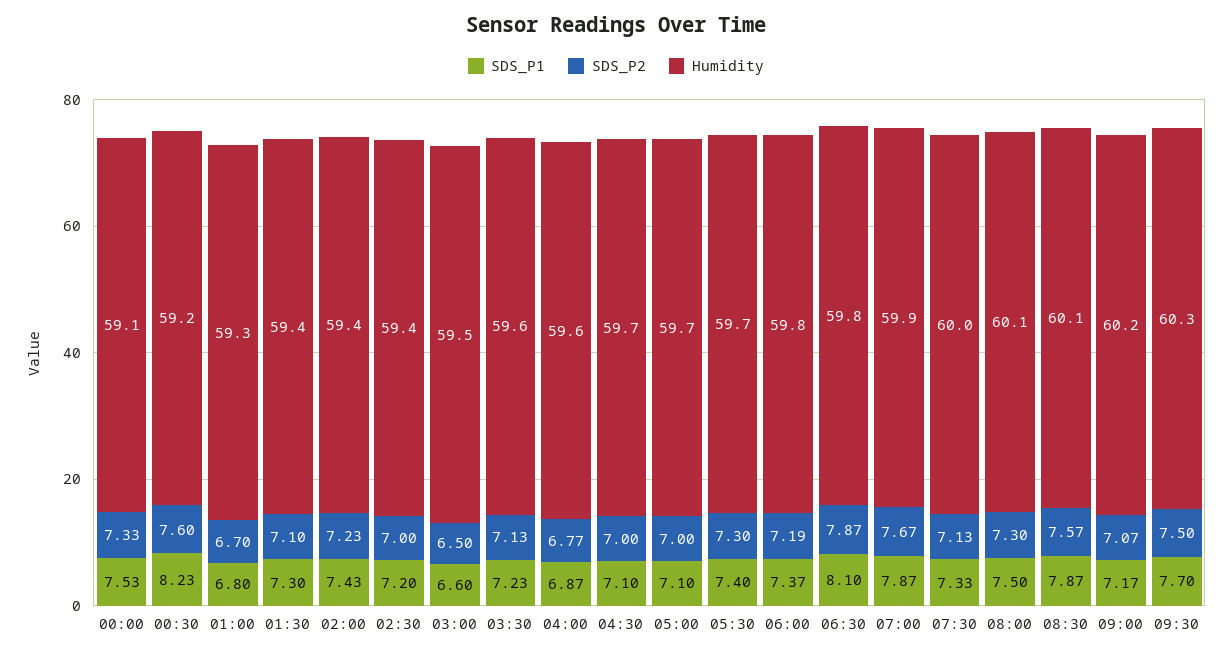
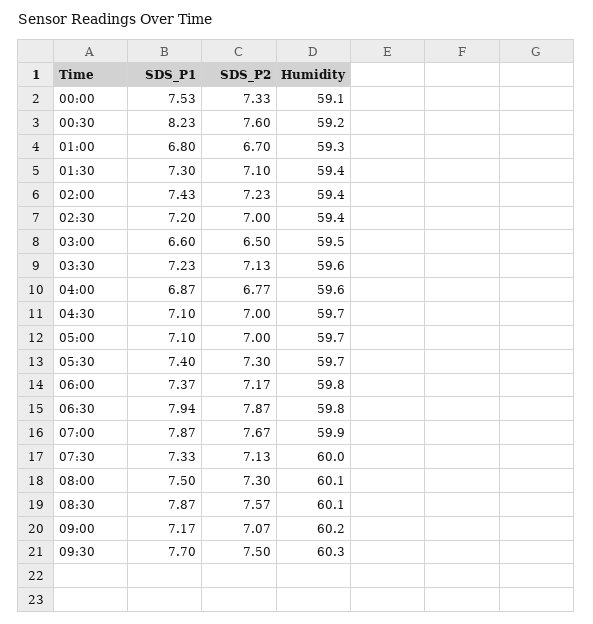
  {
    "SDS_P1": {
      "00:00": 7.53,
      "00:30": 8.23,
      "01:00": 6.8,
      "01:30": 7.3,
      "02:00": 7.43,
      "02:30": 7.2,
      "03:00": 6.6,
      "03:30": 7.23,
      "04:00": 6.87,
      "04:30": 7.1,
      "05:00": 7.1,
      "05:30": 7.4,
      "06:00": 7.37,
-     "06:30": 8.1,
+     "06:30": 7.94,
      "07:00": 7.87,
      "07:30": 7.33,
      "08:00": 7.5,
      "08:30": 7.87,
      "09:00": 7.17,
      "09:30": 7.7
    },
    "SDS_P2": {
      "00:00": 7.33,
      "00:30": 7.6,
      "01:00": 6.7,
      "01:30": 7.1,
      "02:00": 7.23,
      "02:30": 7,
      "03:00": 6.5,
      "03:30": 7.13,
      "04:00": 6.77,
      "04:30": 7,
      "05:00": 7,
      "05:30": 7.3,
-     "06:00": 7.19,
+     "06:00": 7.17,
      "06:30": 7.87,
      "07:00": 7.67,
      "07:30": 7.13,
      "08:00": 7.3,
      "08:30": 7.57,
      "09:00": 7.07,
      "09:30": 7.5
    },
    "Humidity": {
      "00:00": 59.1,
      "00:30": 59.2,
      "01:00": 59.3,
      "01:30": 59.4,
      "02:00": 59.4,
      "02:30": 59.4,
      "03:00": 59.5,
      "03:30": 59.6,
      "04:00": 59.6,
      "04:30": 59.7,
      "05:00": 59.7,
      "05:30": 59.7,
      "06:00": 59.8,
      "06:30": 59.8,
      "07:00": 59.9,
      "07:30": 60,
      "08:00": 60.1,
      "08:30": 60.1,
      "09:00": 60.2,
      "09:30": 60.3
    }
  }

